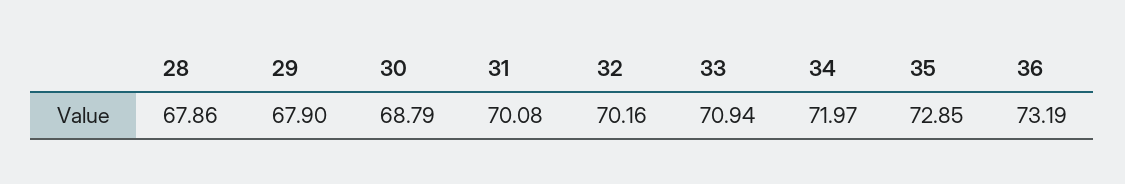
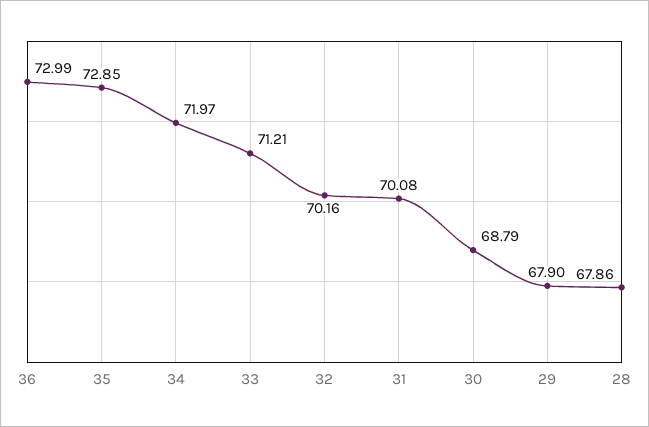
  {
    "28": 67.86,
    "29": 67.9,
    "30": 68.79,
    "31": 70.08,
    "32": 70.16,
-   "33": 70.94,
+   "33": 71.21,
    "34": 71.97,
    "35": 72.85,
-   "36": 73.19
+   "36": 72.99
  }

